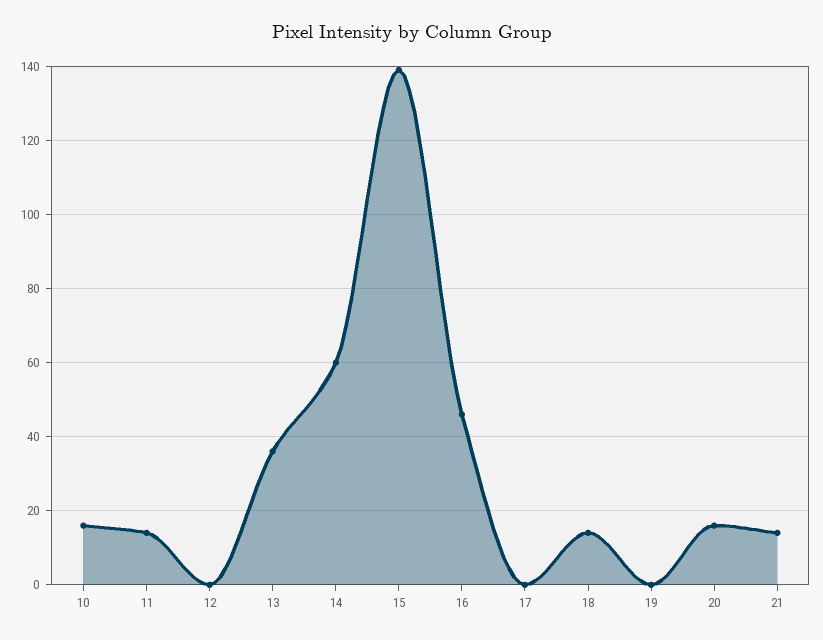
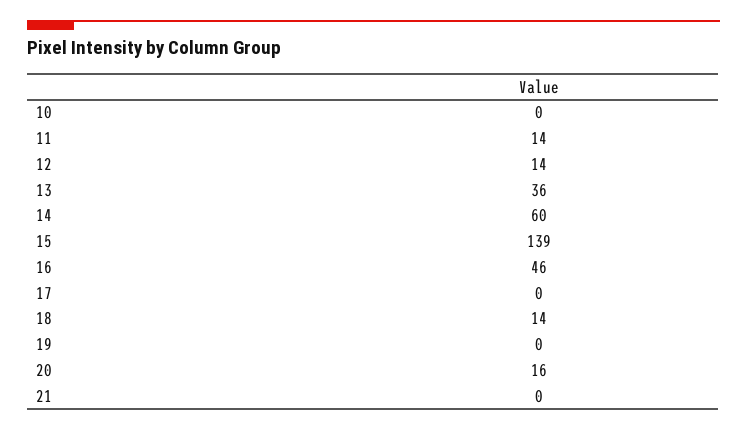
  {
-   "10": 15,
+   "10": 0,
    "11": 14,
-   "12": 0,
+   "12": 14,
    "13": 36,
    "14": 60,
    "15": 139,
    "16": 46,
    "17": 0,
    "18": 14,
    "19": 0,
    "20": 16,
-   "21": 15
+   "21": 0
  }

